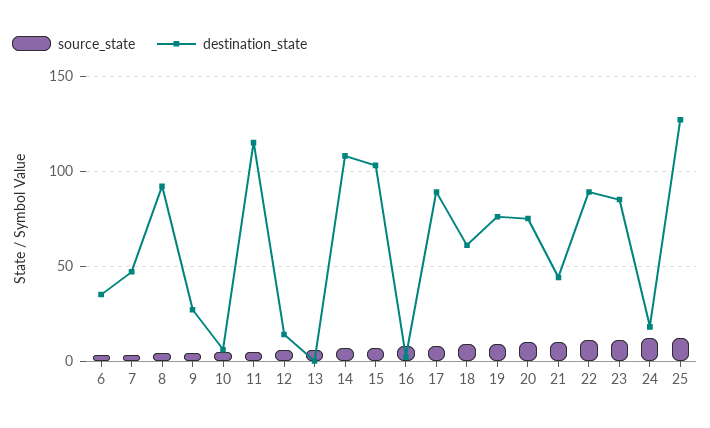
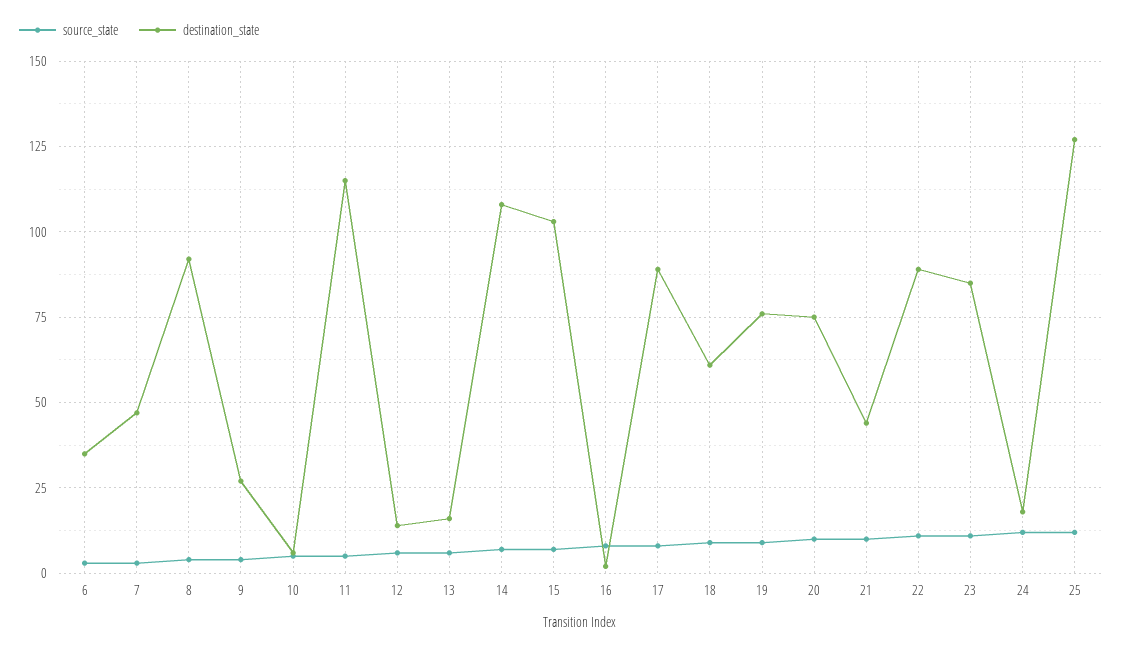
  {
    "source_state": {
      "6": 5,
      "7": 5,
      "8": 5,
      "9": 5,
      "10": 5,
      "11": 5,
      "12": 5,
      "13": 5,
      "14": 5,
      "15": 5,
      "16": 10,
      "17": 10,
      "18": 10,
      "19": 10,
      "20": 10,
      "21": 10,
      "22": 10,
      "23": 10,
      "24": 10,
      "25": 10
    },
    "destination_state": {
      "6": 35,
      "7": 45,
      "8": 90,
      "9": 25,
      "10": 5,
      "11": 115,
      "12": 15,
-     "13": 0,
+     "13": 15,
      "14": 110,
      "15": 105,
      "16": 0,
      "17": 90,
      "18": 60,
      "19": 75,
      "20": 75,
      "21": 45,
      "22": 90,
      "23": 85,
      "24": 20,
      "25": 125
    }
  }

